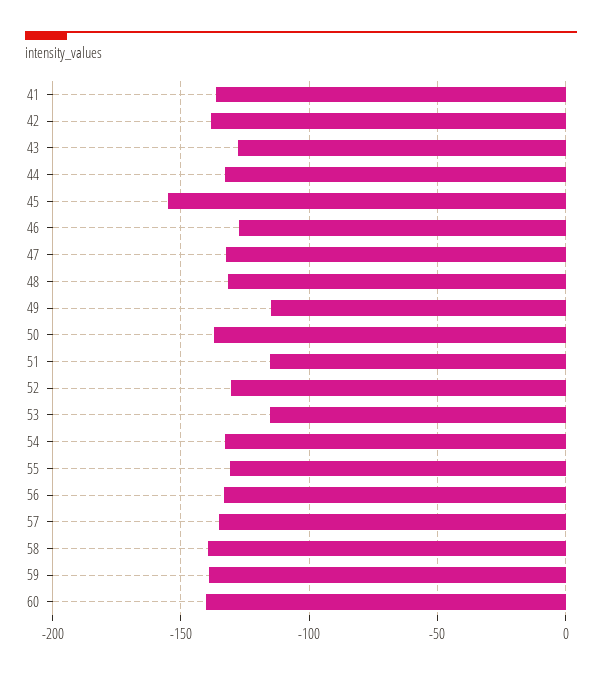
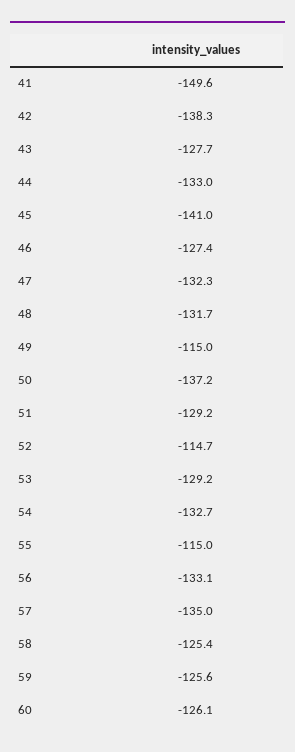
  {
-   "41": -135,
+   "41": -149.6,
    "42": -138.3,
    "43": -127.7,
    "44": -133,
-   "45": -155,
+   "45": -141,
    "46": -127.4,
    "47": -132.3,
    "48": -131.7,
    "49": -115,
    "50": -137.2,
-   "51": -115,
+   "51": -129.2,
-   "52": -130,
+   "52": -114.7,
-   "53": -115,
+   "53": -129.2,
    "54": -132.7,
-   "55": -130,
+   "55": -115,
    "56": -133.1,
    "57": -135,
-   "58": -140,
+   "58": -125.4,
-   "59": -140,
+   "59": -125.6,
-   "60": -140
+   "60": -126.1
  }

